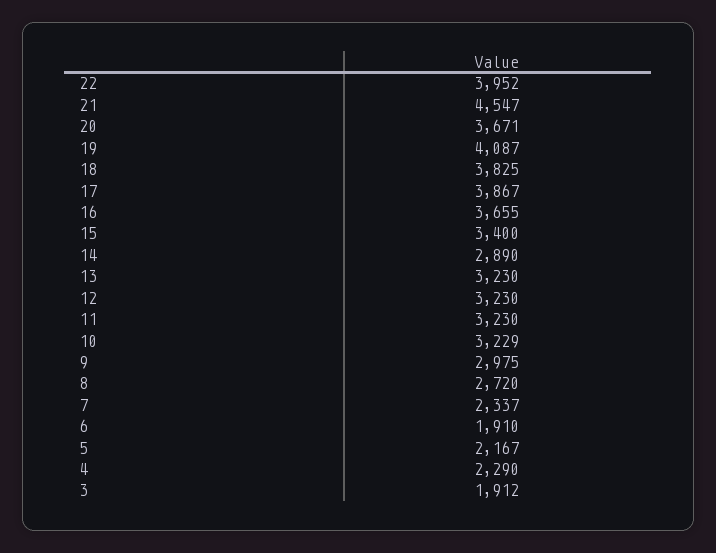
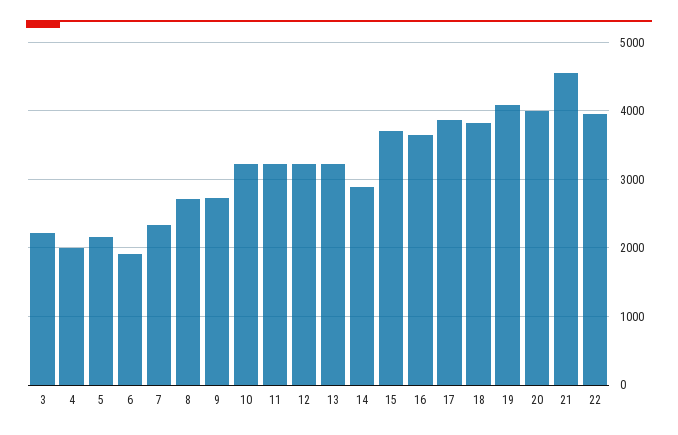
  {
    "22": 3952,
    "21": 4547,
-   "20": 3671,
+   "20": 4000,
    "19": 4087,
    "18": 3825,
    "17": 3867,
    "16": 3655,
-   "15": 3400,
+   "15": 3700,
    "14": 2890,
    "13": 3230,
    "12": 3230,
    "11": 3230,
    "10": 3229,
-   "9": 2975,
+   "9": 2700,
    "8": 2720,
    "7": 2337,
    "6": 1910,
    "5": 2167,
-   "4": 2290,
+   "4": 2000,
-   "3": 1912
+   "3": 2200
  }

